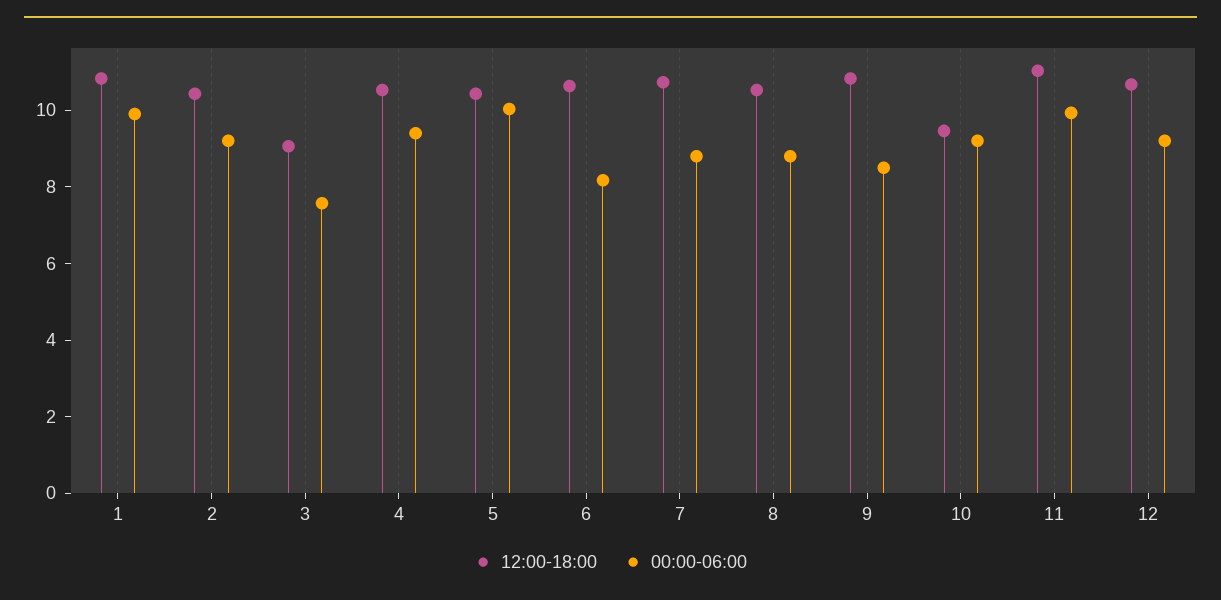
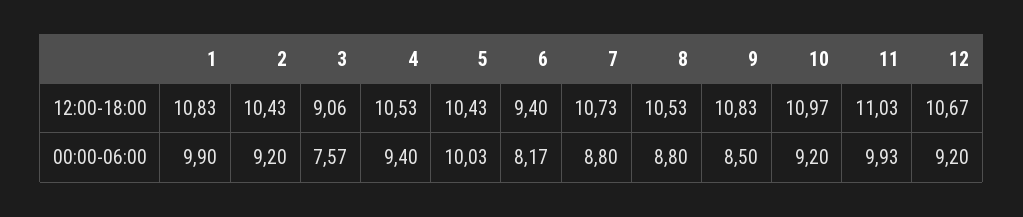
  {
    "12:00-18:00": {
      "1": 10.83,
      "2": 10.43,
      "3": 9.06,
      "4": 10.53,
      "5": 10.43,
-     "6": 10.5,
+     "6": 9.4,
      "7": 10.73,
      "8": 10.53,
      "9": 10.83,
-     "10": 9.5,
+     "10": 10.97,
      "11": 11.03,
      "12": 10.67
    },
    "00:00-06:00": {
      "1": 9.9,
      "2": 9.2,
      "3": 7.57,
      "4": 9.4,
      "5": 10.03,
      "6": 8.17,
      "7": 8.8,
      "8": 8.8,
      "9": 8.5,
      "10": 9.2,
      "11": 9.93,
      "12": 9.2
    }
  }

